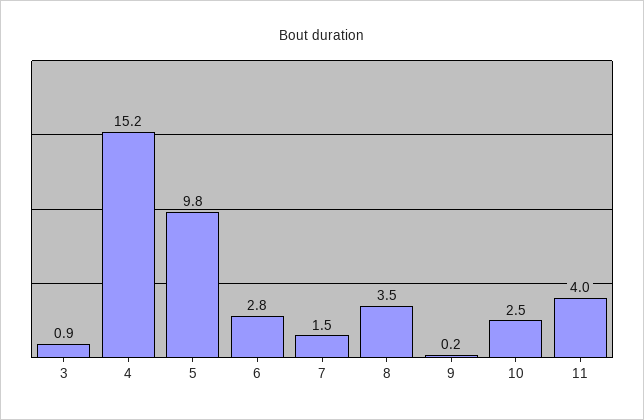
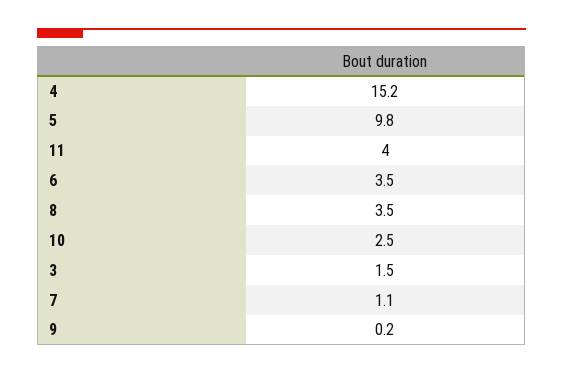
  {
-   "3": 0.9,
+   "3": 1.5,
    "4": 15.2,
    "5": 9.8,
-   "6": 2.8,
+   "6": 3.5,
-   "7": 1.5,
+   "7": 1.1,
    "8": 3.5,
    "9": 0.2,
    "10": 2.5,
    "11": 4
  }

